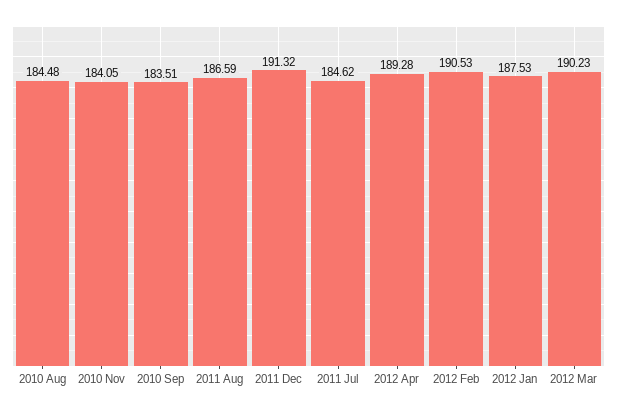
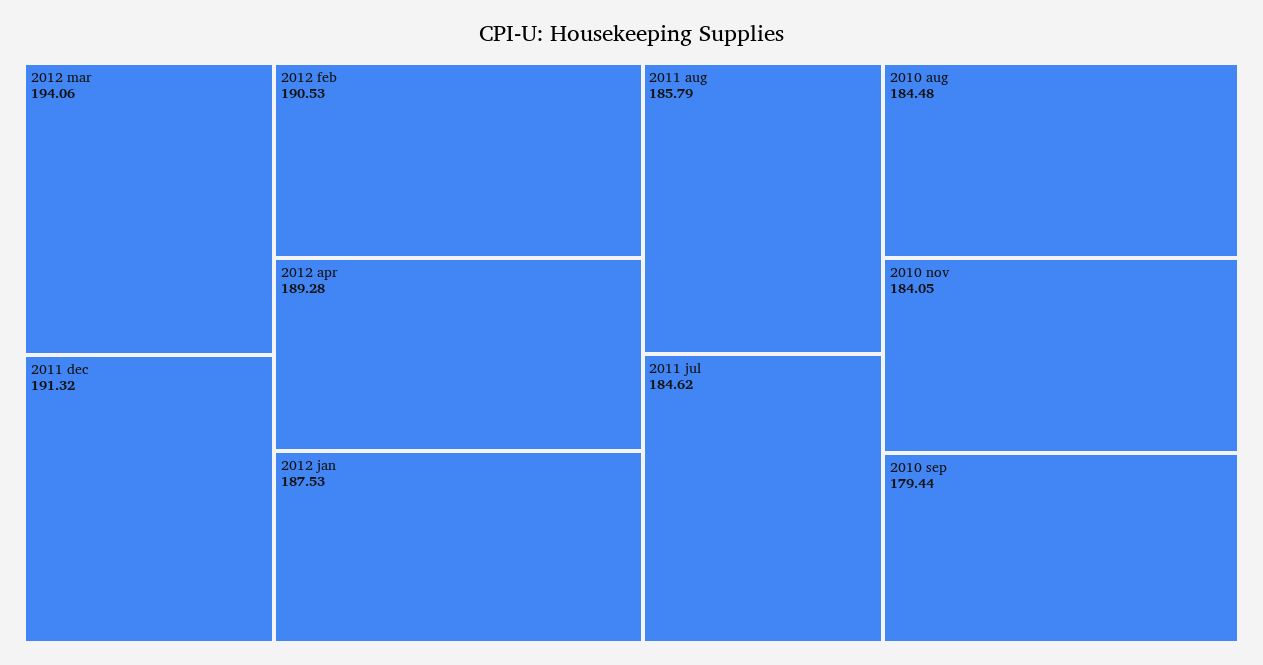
  {
    "2010 Aug": 184.48,
    "2010 Nov": 184.05,
-   "2010 Sep": 183.51,
+   "2010 Sep": 179.44,
-   "2011 Aug": 186.59,
+   "2011 Aug": 185.79,
    "2011 Dec": 191.32,
    "2011 Jul": 184.62,
    "2012 Apr": 189.28,
    "2012 Feb": 190.53,
    "2012 Jan": 187.53,
-   "2012 Mar": 190.23
+   "2012 Mar": 194.06
  }

